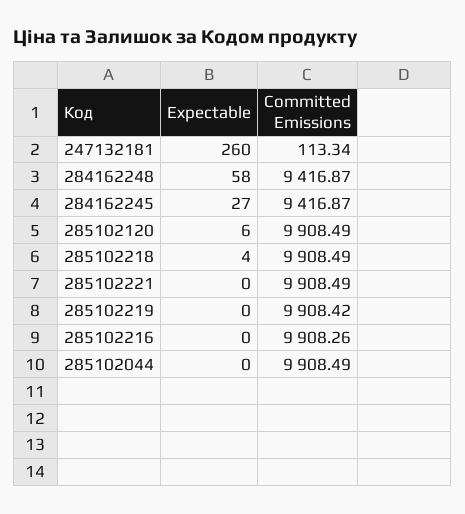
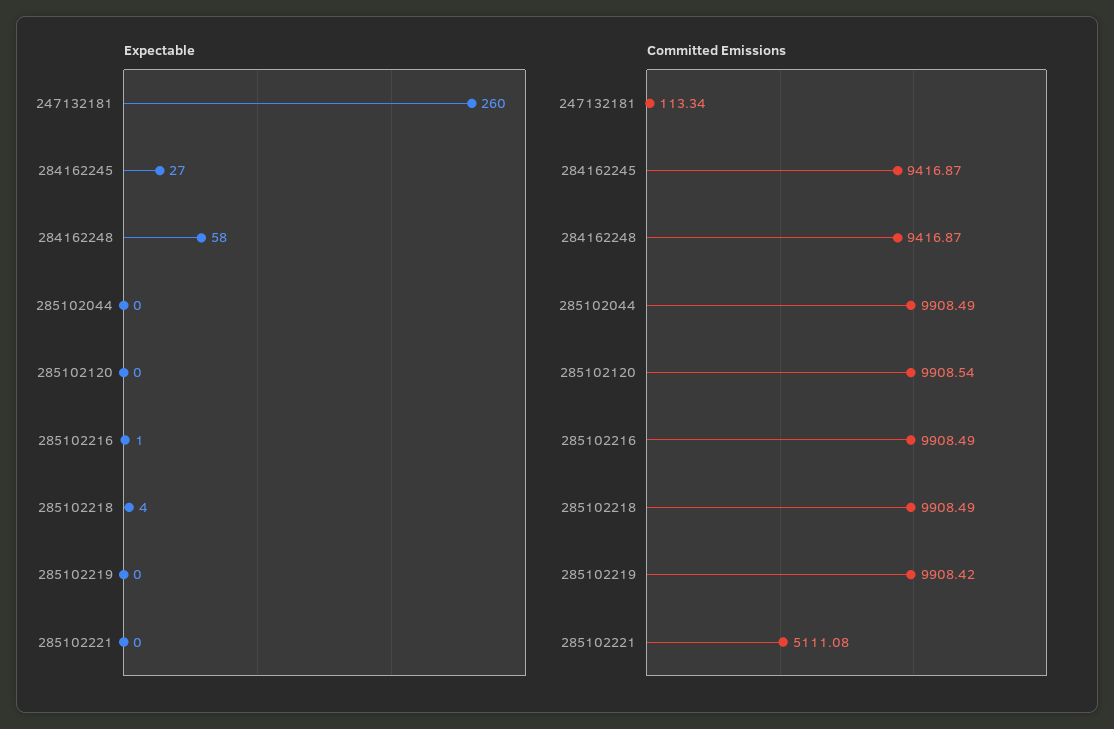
  {
    "Expectable": {
      "247132181": 260,
      "284162248": 58,
      "284162245": 27,
-     "285102120": 6,
+     "285102120": 0,
      "285102218": 4,
      "285102221": 0,
      "285102219": 0,
-     "285102216": 0,
+     "285102216": 1,
      "285102044": 0
    },
    "Committed Emissions": {
      "247132181": 113.34,
      "284162248": 9416.87,
      "284162245": 9416.87,
-     "285102120": 9908.49,
+     "285102120": 9908.54,
      "285102218": 9908.49,
-     "285102221": 9908.49,
+     "285102221": 5111.08,
      "285102219": 9908.42,
-     "285102216": 9908.26,
+     "285102216": 9908.49,
      "285102044": 9908.49
    }
  }

